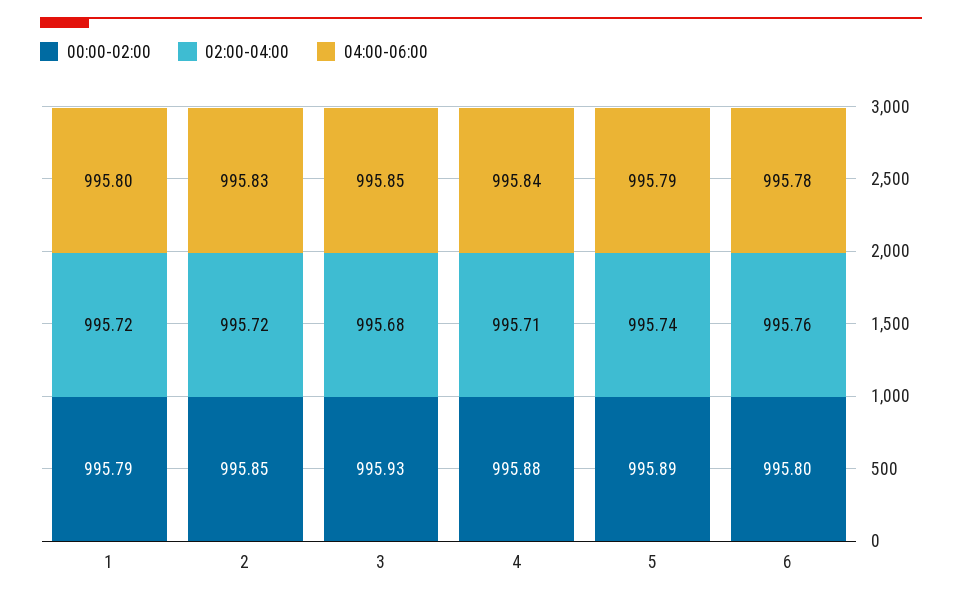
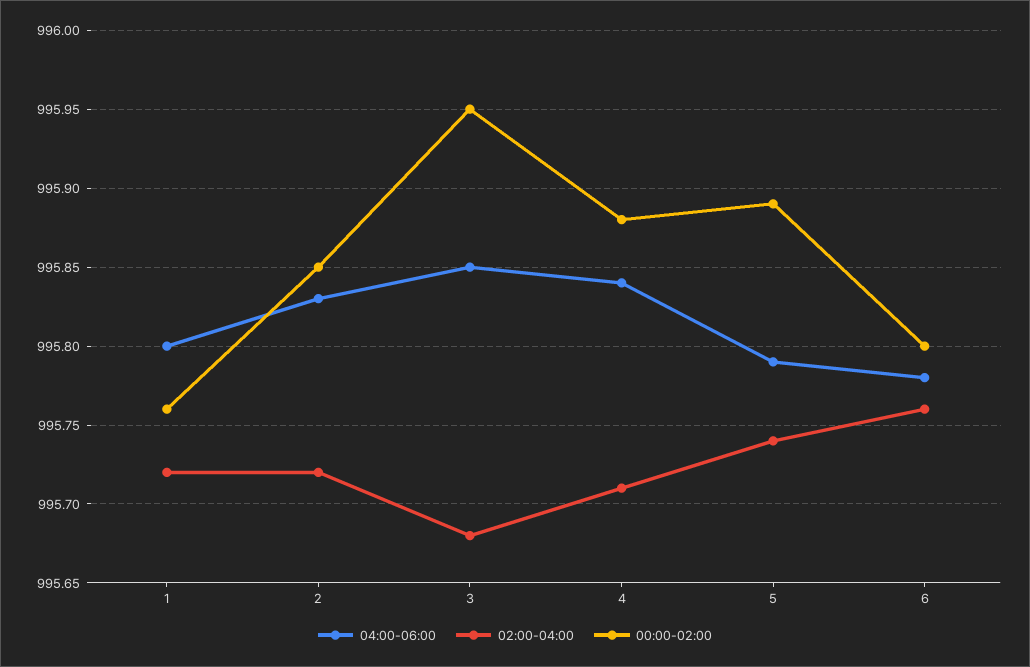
  {
    "00:00-02:00": {
-     "1": 995.79,
+     "1": 995.76,
      "2": 995.85,
-     "3": 995.93,
+     "3": 995.95,
      "4": 995.88,
      "5": 995.89,
      "6": 995.8
    },
    "02:00-04:00": {
      "1": 995.72,
      "2": 995.72,
      "3": 995.68,
      "4": 995.71,
      "5": 995.74,
      "6": 995.76
    },
    "04:00-06:00": {
      "1": 995.8,
      "2": 995.83,
      "3": 995.85,
      "4": 995.84,
      "5": 995.79,
      "6": 995.78
    }
  }

